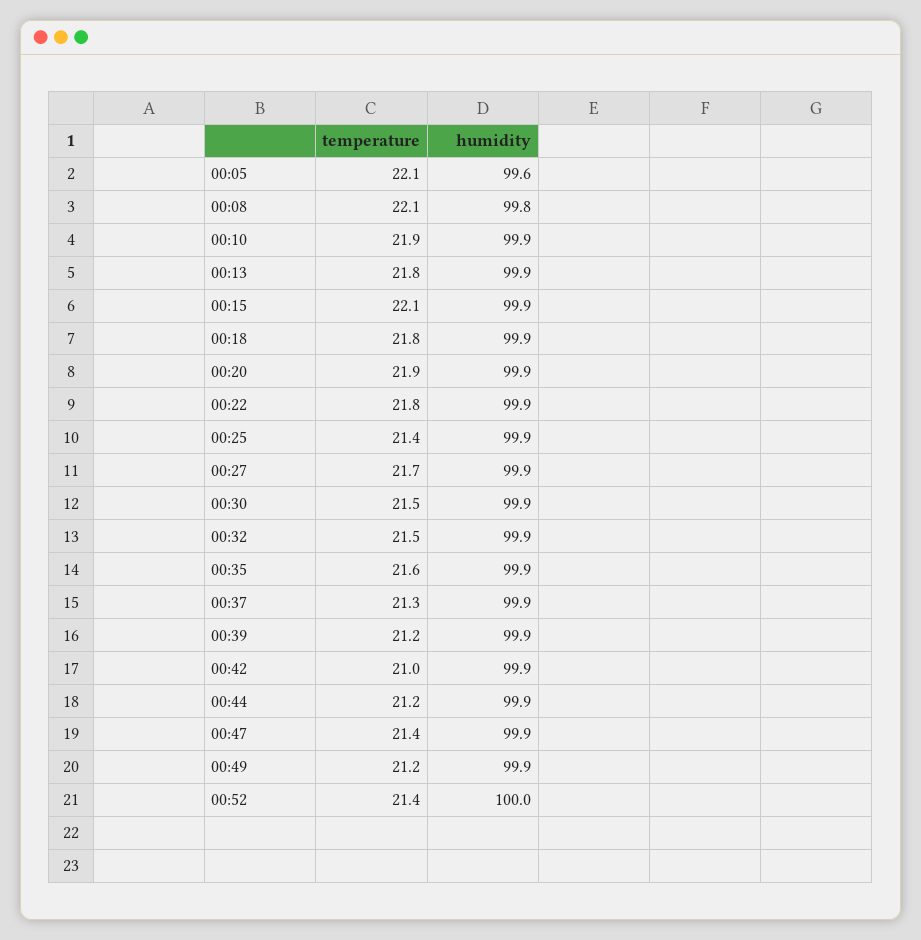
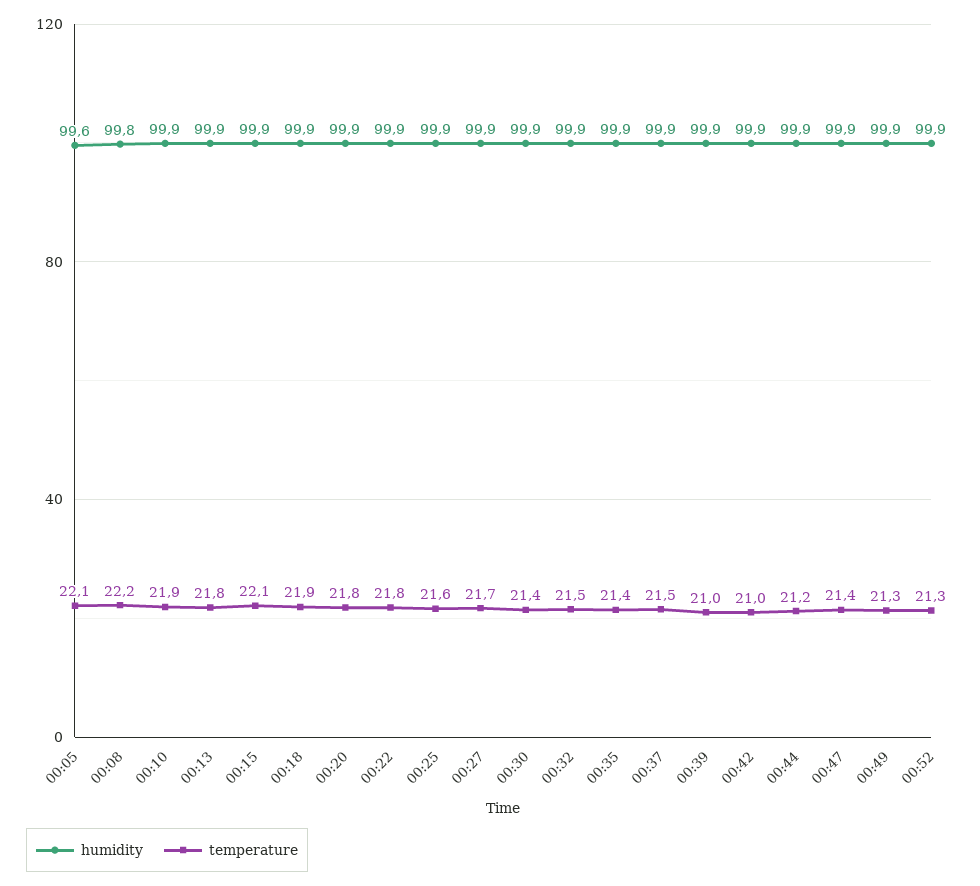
  {
    "temperature": {
      "00:05": 22.1,
-     "00:08": 22.1,
+     "00:08": 22.2,
      "00:10": 21.9,
      "00:13": 21.8,
      "00:15": 22.1,
-     "00:18": 21.8,
+     "00:18": 21.9,
-     "00:20": 21.9,
+     "00:20": 21.8,
      "00:22": 21.8,
-     "00:25": 21.4,
+     "00:25": 21.6,
      "00:27": 21.7,
-     "00:30": 21.5,
+     "00:30": 21.4,
      "00:32": 21.5,
-     "00:35": 21.6,
+     "00:35": 21.4,
-     "00:37": 21.3,
+     "00:37": 21.5,
-     "00:39": 21.2,
+     "00:39": 21,
      "00:42": 21,
      "00:44": 21.2,
      "00:47": 21.4,
-     "00:49": 21.2,
+     "00:49": 21.3,
-     "00:52": 21.4
+     "00:52": 21.3
    },
    "humidity": {
      "00:05": 99.6,
      "00:08": 99.8,
      "00:10": 99.9,
      "00:13": 99.9,
      "00:15": 99.9,
      "00:18": 99.9,
      "00:20": 99.9,
      "00:22": 99.9,
      "00:25": 99.9,
      "00:27": 99.9,
      "00:30": 99.9,
      "00:32": 99.9,
      "00:35": 99.9,
      "00:37": 99.9,
      "00:39": 99.9,
      "00:42": 99.9,
      "00:44": 99.9,
      "00:47": 99.9,
      "00:49": 99.9,
-     "00:52": 100
+     "00:52": 99.9
    }
  }

